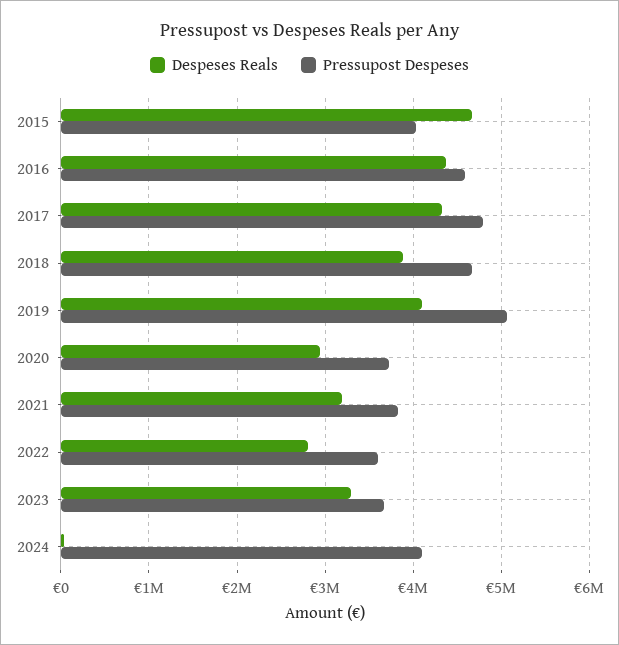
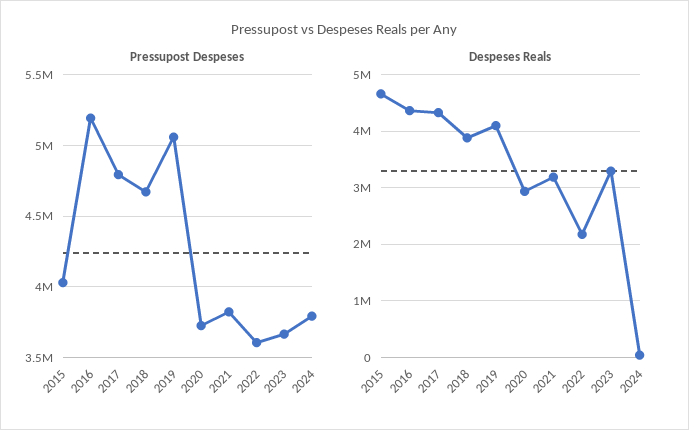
  {
    "Despeses Reals": {
      "2015": 4700000,
      "2016": 4400000,
      "2017": 4300000,
      "2018": 3900000,
      "2019": 4100000,
      "2020": 2900000,
      "2021": 3200000,
-     "2022": 2800000,
+     "2022": 2200000,
      "2023": 3300000,
      "2024": 0
    },
    "Pressupost Despeses": {
      "2015": 4050000,
-     "2016": 4600000,
+     "2016": 5200000,
      "2017": 4800000,
      "2018": 4650000,
      "2019": 5050000,
      "2020": 3700000,
      "2021": 3800000,
      "2022": 3600000,
      "2023": 3650000,
-     "2024": 4100000
+     "2024": 3800000
    }
  }

